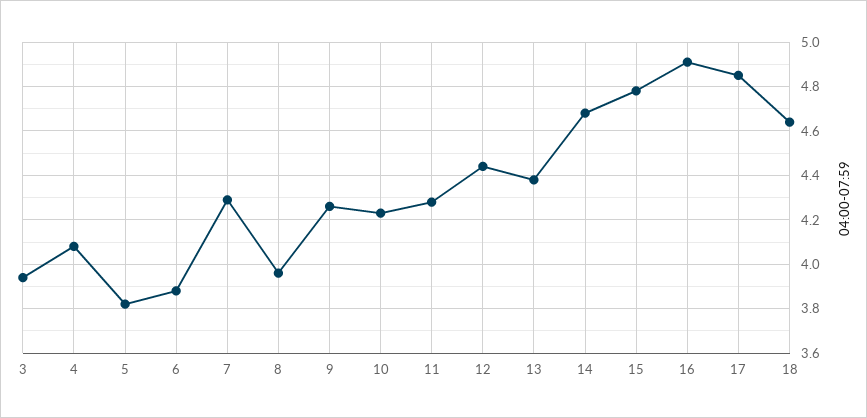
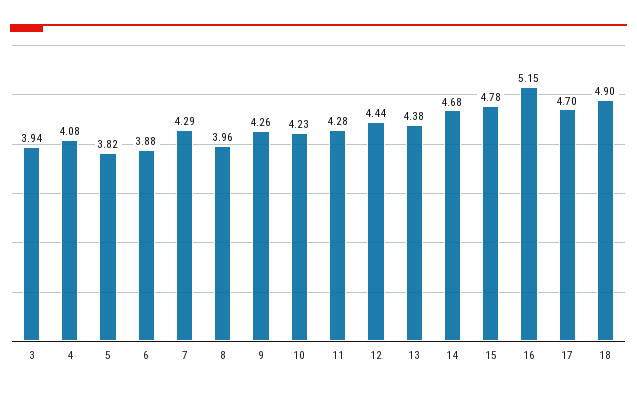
  {
    "3": 3.94,
    "4": 4.08,
    "5": 3.82,
    "6": 3.88,
    "7": 4.29,
    "8": 3.96,
    "9": 4.26,
    "10": 4.23,
    "11": 4.28,
    "12": 4.44,
    "13": 4.38,
    "14": 4.68,
    "15": 4.78,
-   "16": 4.9,
+   "16": 5.15,
-   "17": 4.85,
+   "17": 4.7,
-   "18": 4.65
+   "18": 4.9
  }

